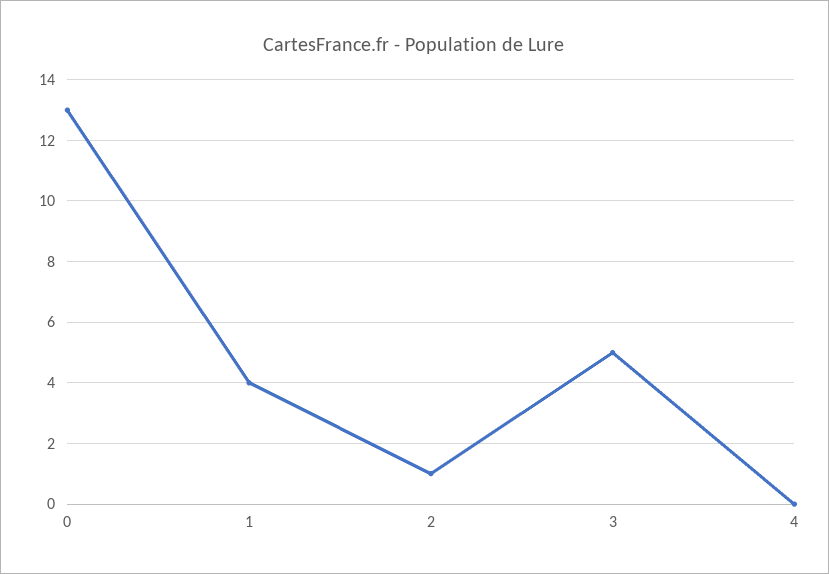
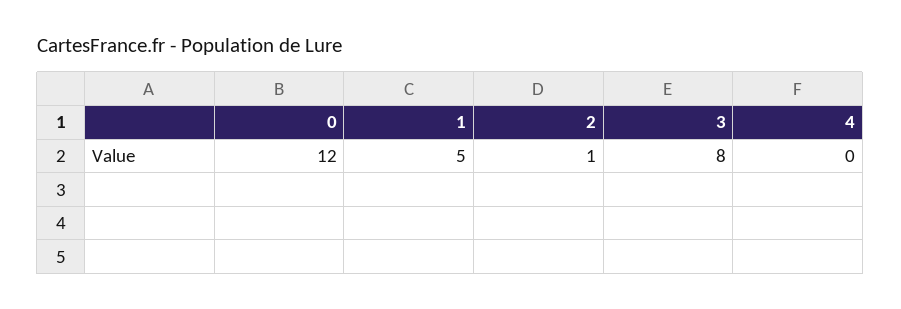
  {
-   "0": 13,
+   "0": 12,
-   "1": 4,
+   "1": 5,
    "2": 1,
-   "3": 5,
+   "3": 8,
    "4": 0
  }

